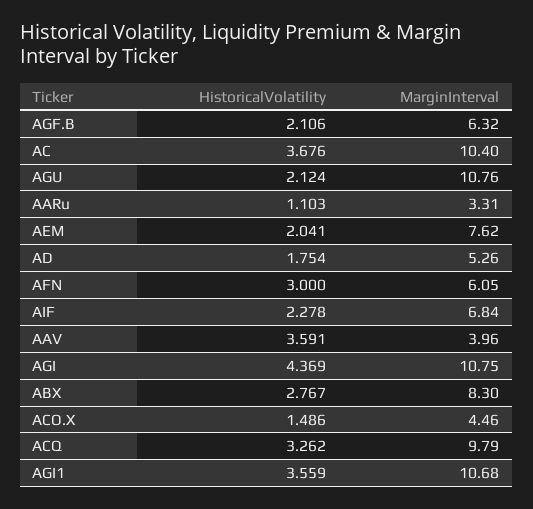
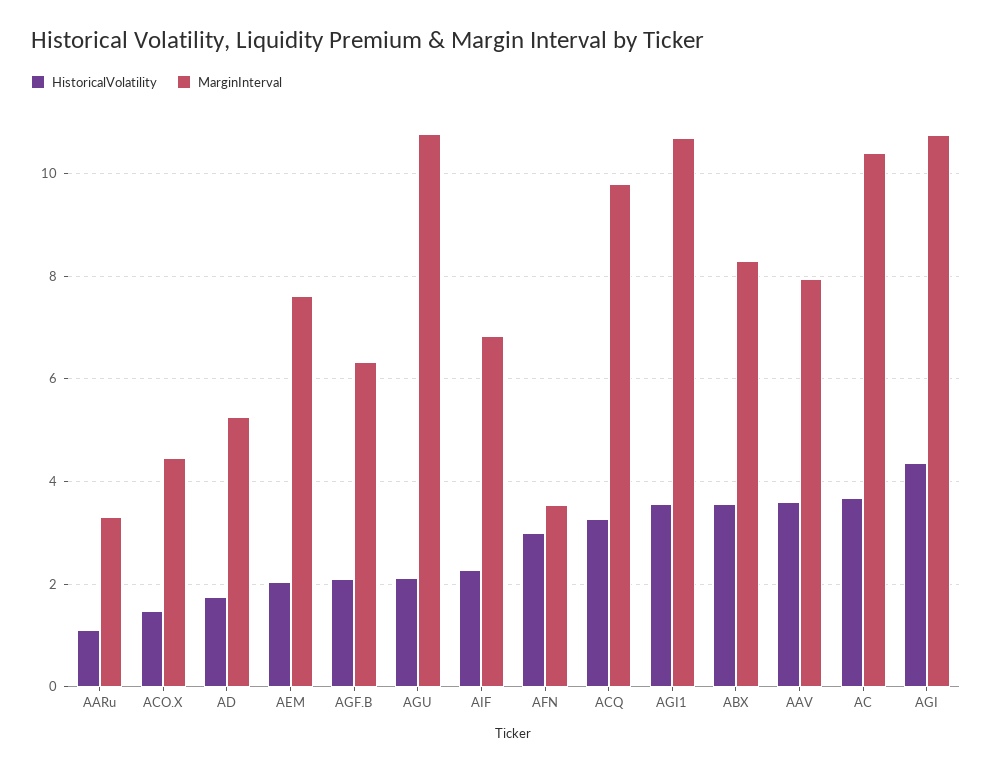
  {
    "HistoricalVolatility": {
      "AGF.B": 2.106,
      "AC": 3.676,
      "AGU": 2.124,
      "AARu": 1.103,
      "AEM": 2.041,
      "AD": 1.754,
      "AFN": 3,
      "AIF": 2.278,
      "AAV": 3.591,
      "AGI": 4.369,
-     "ABX": 2.767,
+     "ABX": 3.6,
      "ACO.X": 1.486,
      "ACQ": 3.262,
      "AGI1": 3.559
    },
    "MarginInterval": {
      "AGF.B": 6.32,
      "AC": 10.4,
      "AGU": 10.76,
      "AARu": 3.31,
      "AEM": 7.62,
      "AD": 5.26,
-     "AFN": 6.05,
+     "AFN": 3.6,
      "AIF": 6.84,
-     "AAV": 3.96,
+     "AAV": 8,
      "AGI": 10.75,
      "ABX": 8.3,
      "ACO.X": 4.46,
      "ACQ": 9.79,
      "AGI1": 10.68
    }
  }

